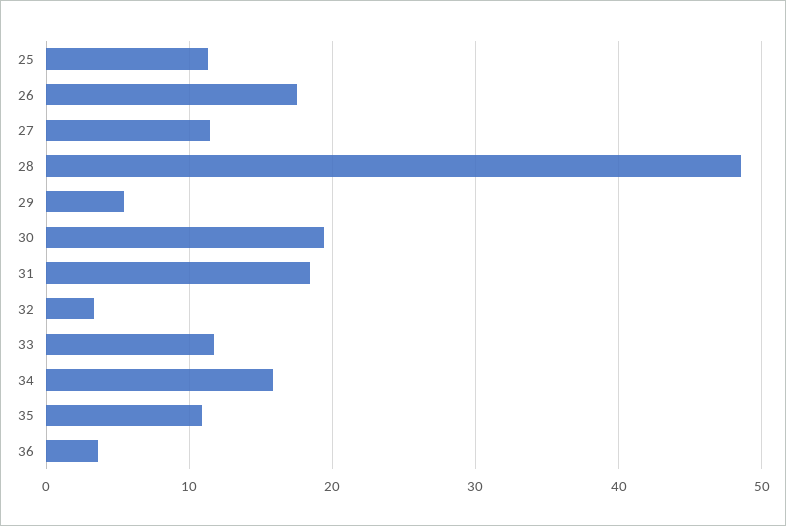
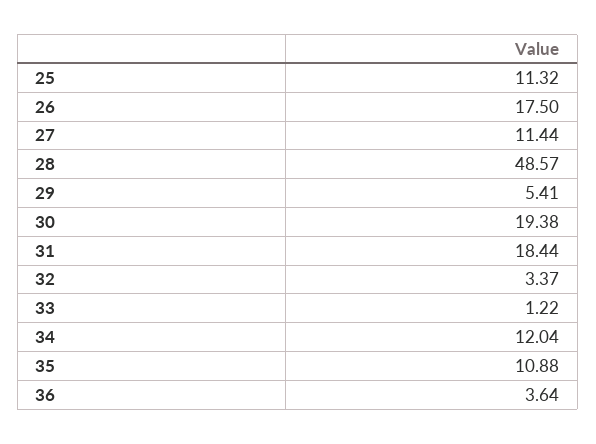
  {
    "25": 11.32,
    "26": 17.5,
    "27": 11.44,
    "28": 48.57,
    "29": 5.41,
    "30": 19.38,
    "31": 18.44,
    "32": 3.37,
-   "33": 12,
+   "33": 1.22,
-   "34": 16,
+   "34": 12.04,
    "35": 10.88,
    "36": 3.64
  }

